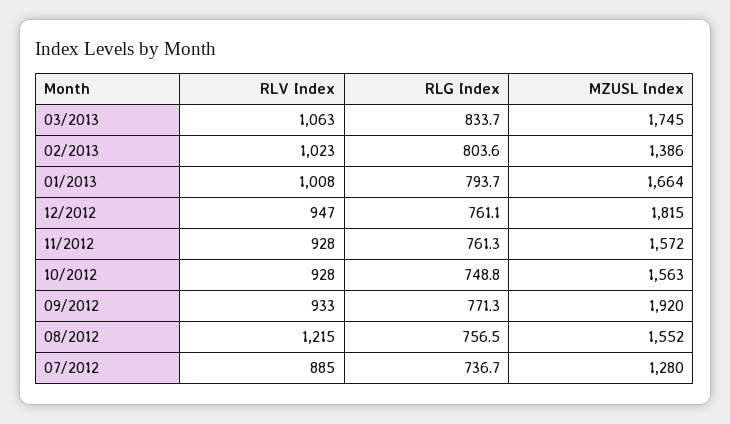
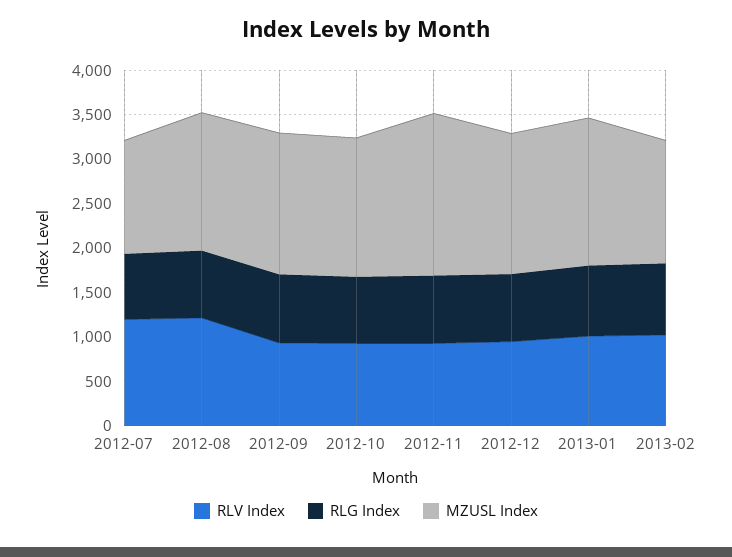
  {
    "RLV Index": {
-     "03/2013": 1063,
      "02/2013": 1023,
      "01/2013": 1008,
      "12/2012": 947,
      "11/2012": 928,
      "10/2012": 928,
      "09/2012": 933,
      "08/2012": 1215,
-     "07/2012": 885
+     "07/2012": 1200
    },
    "RLG Index": {
-     "03/2013": 833.7,
      "02/2013": 803.6,
      "01/2013": 793.7,
      "12/2012": 761.1,
      "11/2012": 761.3,
      "10/2012": 748.8,
      "09/2012": 771.3,
      "08/2012": 756.5,
      "07/2012": 736.7
    },
    "MZUSL Index": {
-     "03/2013": 1745,
      "02/2013": 1386,
      "01/2013": 1664,
-     "12/2012": 1815,
+     "12/2012": 1600,
-     "11/2012": 1572,
+     "11/2012": 1800,
      "10/2012": 1563,
-     "09/2012": 1920,
+     "09/2012": 1600,
      "08/2012": 1552,
      "07/2012": 1280
    }
  }

